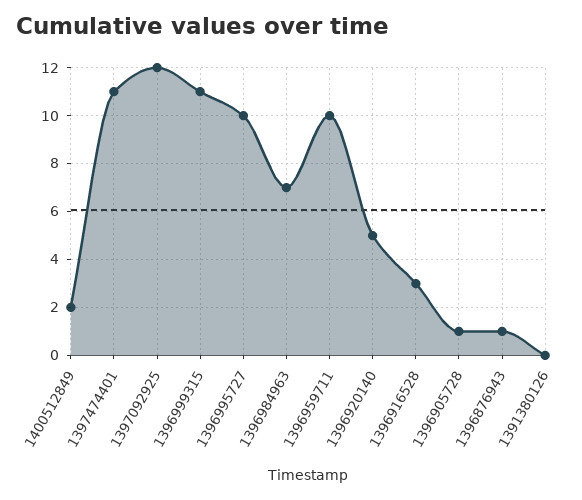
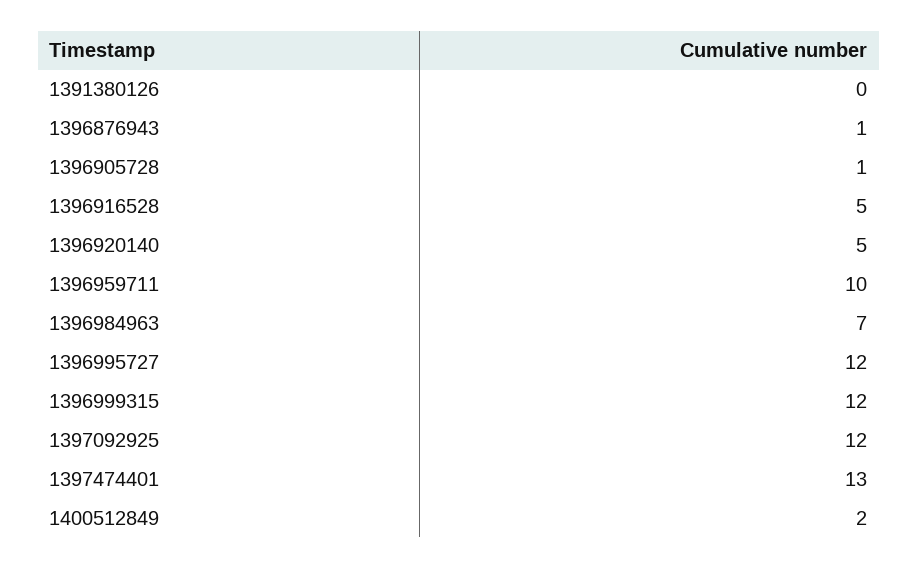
  {
    "1400512849": 2,
-   "1397474401": 11,
+   "1397474401": 13,
    "1397092925": 12,
-   "1396999315": 11,
+   "1396999315": 12,
-   "1396995727": 10,
+   "1396995727": 12,
    "1396984963": 7,
    "1396959711": 10,
    "1396920140": 5,
-   "1396916528": 3,
+   "1396916528": 5,
    "1396905728": 1,
    "1396876943": 1,
    "1391380126": 0
  }

